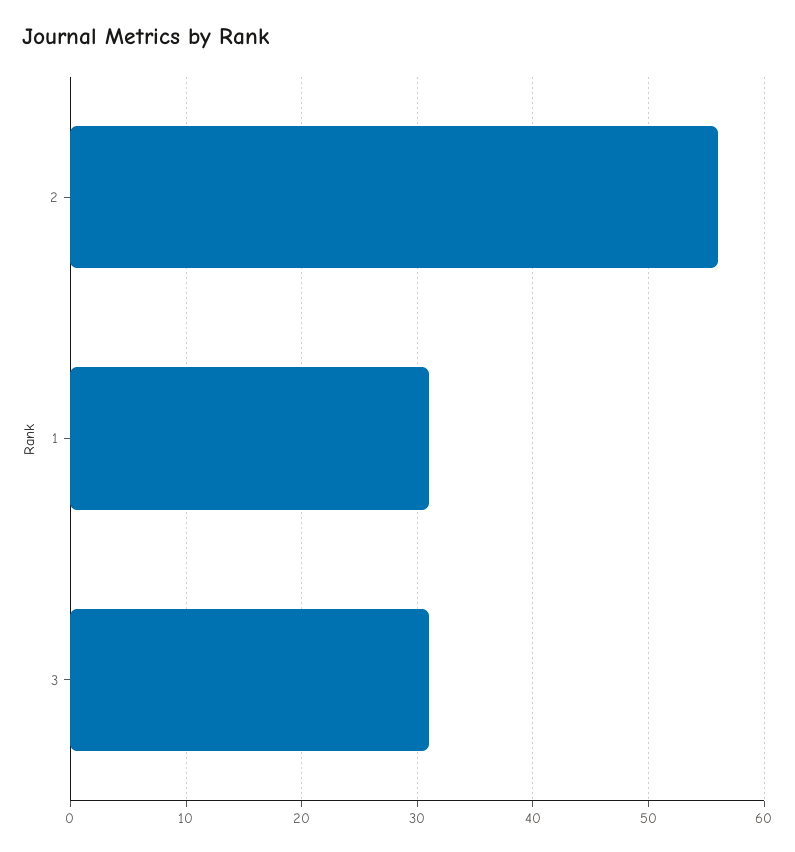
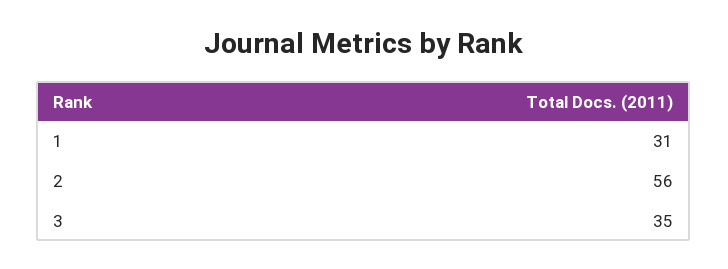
  {
    "2": 56,
    "1": 31,
-   "3": 31
+   "3": 35
  }

